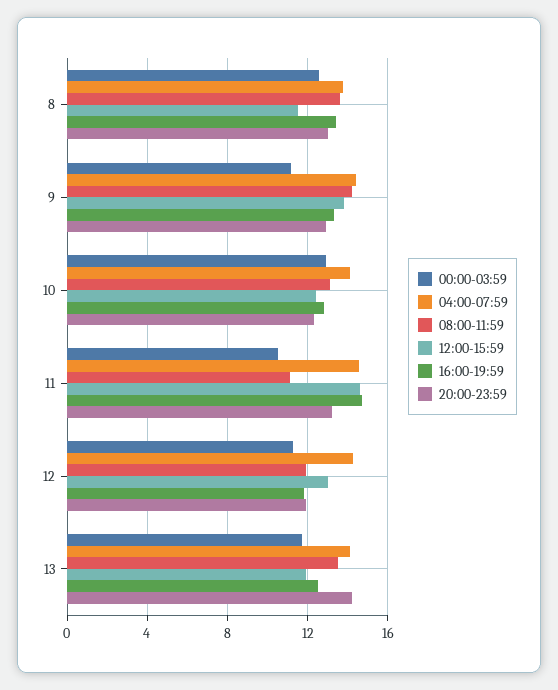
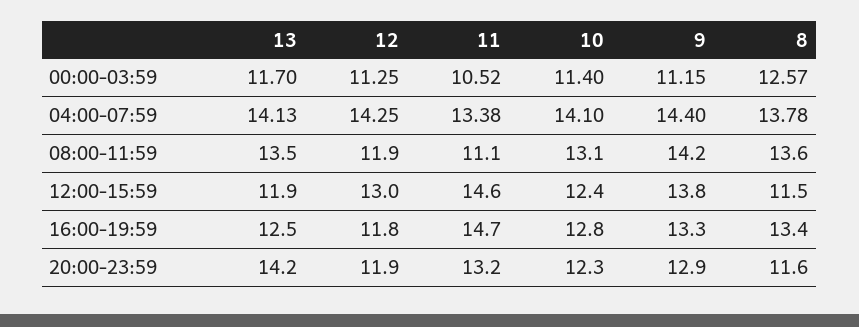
  {
    "00:00-03:59": {
      "8": 12.57,
      "9": 11.15,
-     "10": 13,
+     "10": 11.4,
      "11": 10.52,
      "12": 11.25,
      "13": 11.7
    },
    "04:00-07:59": {
      "8": 13.78,
      "9": 14.4,
      "10": 14.1,
-     "11": 14.5,
+     "11": 13.38,
      "12": 14.25,
      "13": 14.13
    },
    "08:00-11:59": {
      "8": 13.6,
      "9": 14.2,
      "10": 13.1,
      "11": 11.1,
      "12": 11.9,
      "13": 13.5
    },
    "12:00-15:59": {
      "8": 11.5,
      "9": 13.8,
      "10": 12.4,
      "11": 14.6,
      "12": 13,
      "13": 11.9
    },
    "16:00-19:59": {
      "8": 13.4,
      "9": 13.3,
      "10": 12.8,
      "11": 14.7,
      "12": 11.8,
      "13": 12.5
    },
    "20:00-23:59": {
-     "8": 13,
+     "8": 11.6,
      "9": 12.9,
      "10": 12.3,
      "11": 13.2,
      "12": 11.9,
      "13": 14.2
    }
  }

